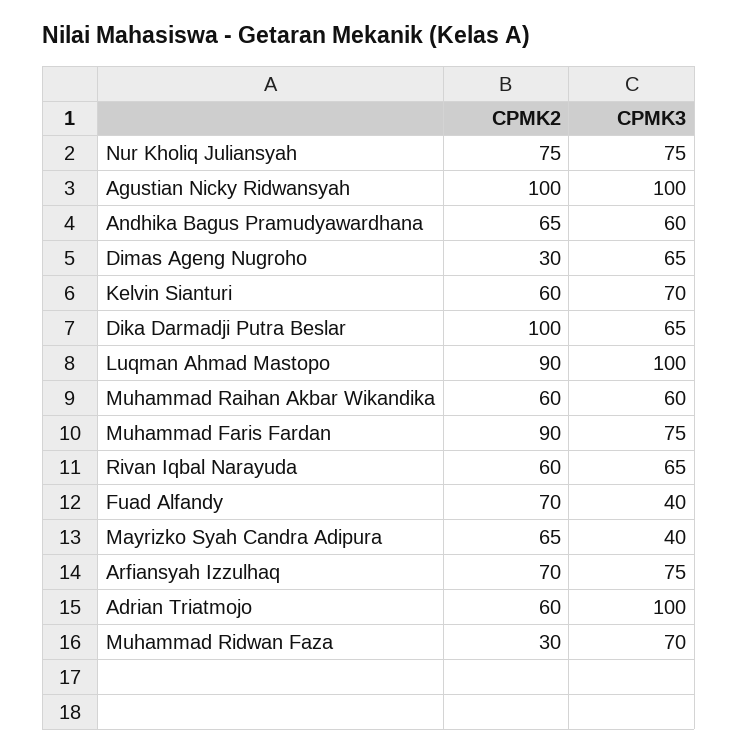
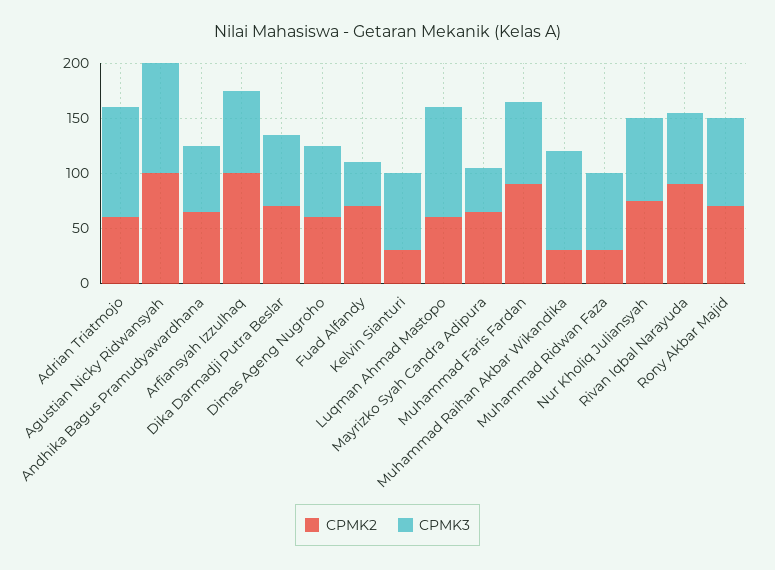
  {
    "CPMK2": {
      "Nur Kholiq Juliansyah": 75,
      "Agustian Nicky Ridwansyah": 100,
      "Andhika Bagus Pramudyawardhana": 65,
-     "Dimas Ageng Nugroho": 30,
+     "Dimas Ageng Nugroho": 60,
-     "Kelvin Sianturi": 60,
+     "Kelvin Sianturi": 30,
-     "Dika Darmadji Putra Beslar": 100,
+     "Dika Darmadji Putra Beslar": 70,
-     "Luqman Ahmad Mastopo": 90,
+     "Luqman Ahmad Mastopo": 60,
-     "Muhammad Raihan Akbar Wikandika": 60,
+     "Muhammad Raihan Akbar Wikandika": 30,
      "Muhammad Faris Fardan": 90,
-     "Rivan Iqbal Narayuda": 60,
+     "Rivan Iqbal Narayuda": 90,
      "Fuad Alfandy": 70,
      "Mayrizko Syah Candra Adipura": 65,
-     "Arfiansyah Izzulhaq": 70,
+     "Arfiansyah Izzulhaq": 100,
      "Adrian Triatmojo": 60,
-     "Muhammad Ridwan Faza": 30
+     "Muhammad Ridwan Faza": 30,
+     "Rony Akbar Majid": 70
    },
    "CPMK3": {
      "Nur Kholiq Juliansyah": 75,
      "Agustian Nicky Ridwansyah": 100,
      "Andhika Bagus Pramudyawardhana": 60,
      "Dimas Ageng Nugroho": 65,
      "Kelvin Sianturi": 70,
      "Dika Darmadji Putra Beslar": 65,
      "Luqman Ahmad Mastopo": 100,
-     "Muhammad Raihan Akbar Wikandika": 60,
+     "Muhammad Raihan Akbar Wikandika": 90,
      "Muhammad Faris Fardan": 75,
      "Rivan Iqbal Narayuda": 65,
      "Fuad Alfandy": 40,
      "Mayrizko Syah Candra Adipura": 40,
      "Arfiansyah Izzulhaq": 75,
      "Adrian Triatmojo": 100,
-     "Muhammad Ridwan Faza": 70
+     "Muhammad Ridwan Faza": 70,
+     "Rony Akbar Majid": 80
    }
  }

